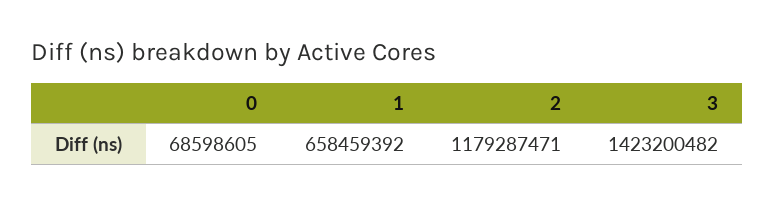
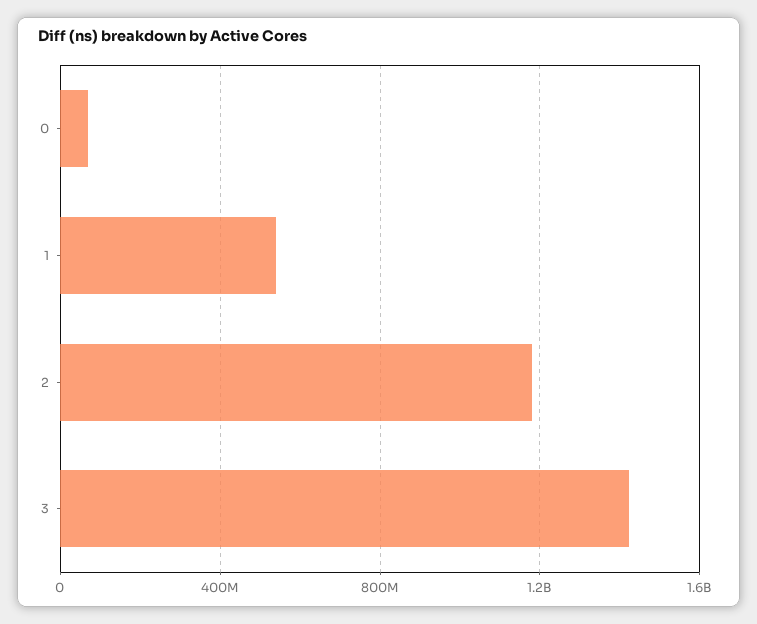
  {
    "0": 68598605,
-   "1": 658459392,
+   "1": 550000000,
    "2": 1179287471,
    "3": 1423200482
  }

